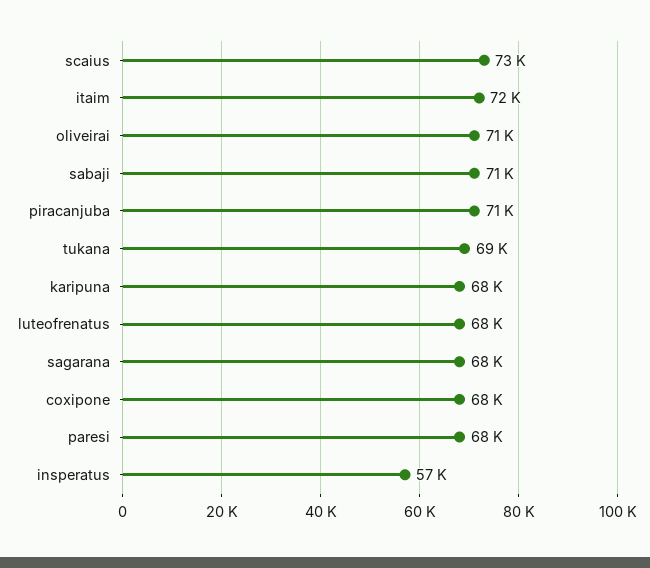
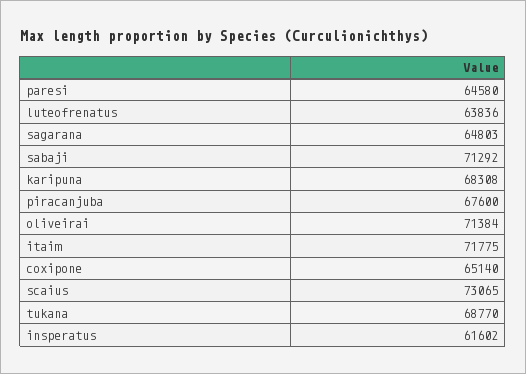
  {
    "scaius": 73065,
    "itaim": 71775,
    "oliveirai": 71384,
    "sabaji": 71292,
-   "piracanjuba": 71000,
+   "piracanjuba": 67600,
    "tukana": 68770,
    "karipuna": 68308,
-   "luteofrenatus": 68000,
+   "luteofrenatus": 63836,
-   "sagarana": 68000,
+   "sagarana": 64803,
-   "coxipone": 68000,
+   "coxipone": 65140,
-   "paresi": 68000,
+   "paresi": 64580,
-   "insperatus": 57000
+   "insperatus": 61602
  }

